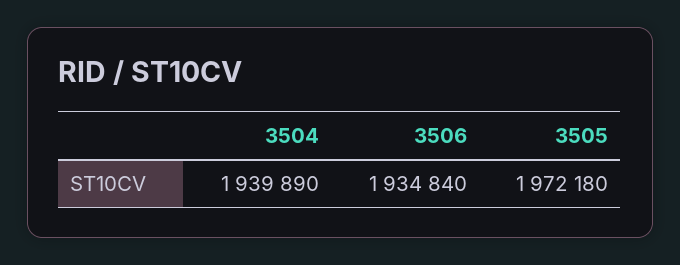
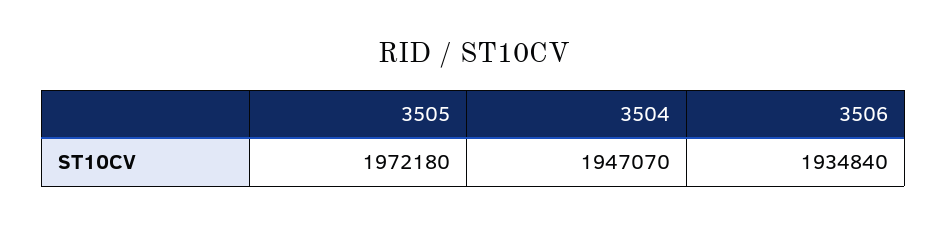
  {
-   "3504": 1939890,
+   "3504": 1947070,
    "3506": 1934840,
    "3505": 1972180
  }

